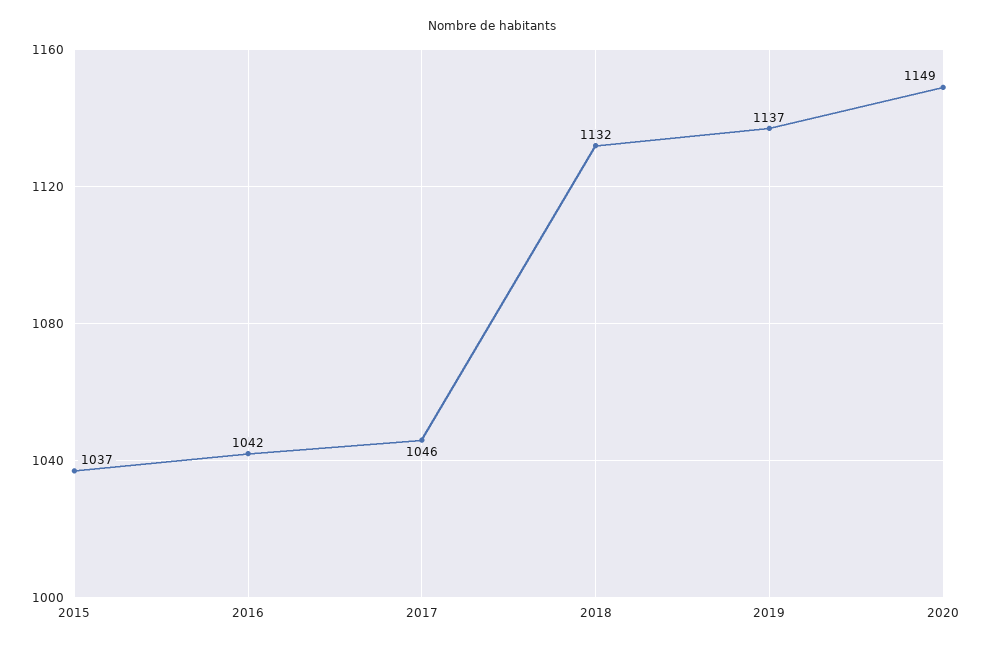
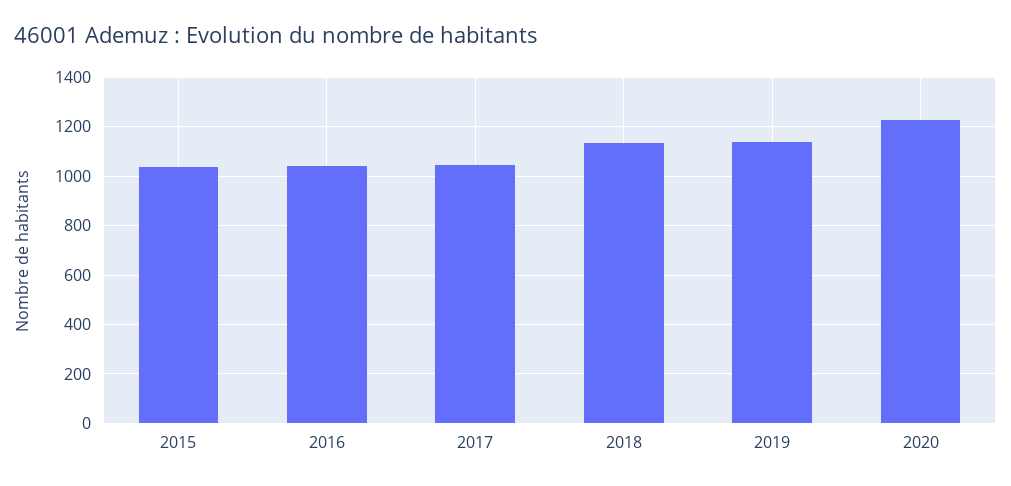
  {
    "2015": 1037,
    "2016": 1042,
    "2017": 1046,
    "2018": 1132,
    "2019": 1137,
-   "2020": 1149
+   "2020": 1225
  }

